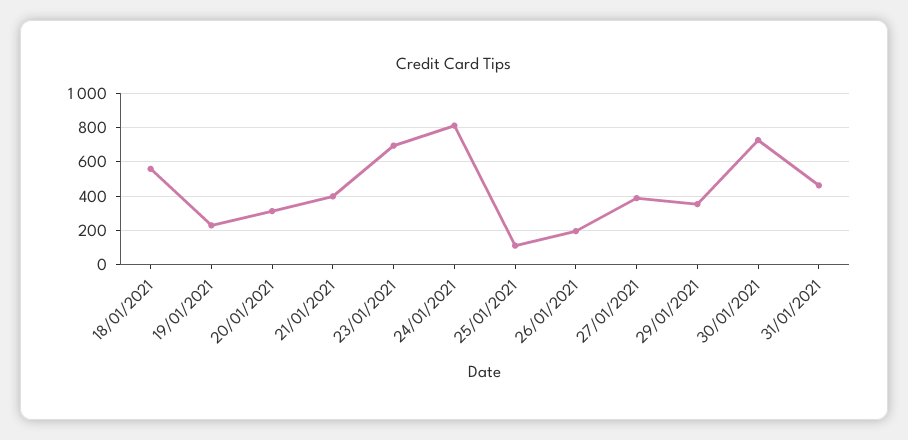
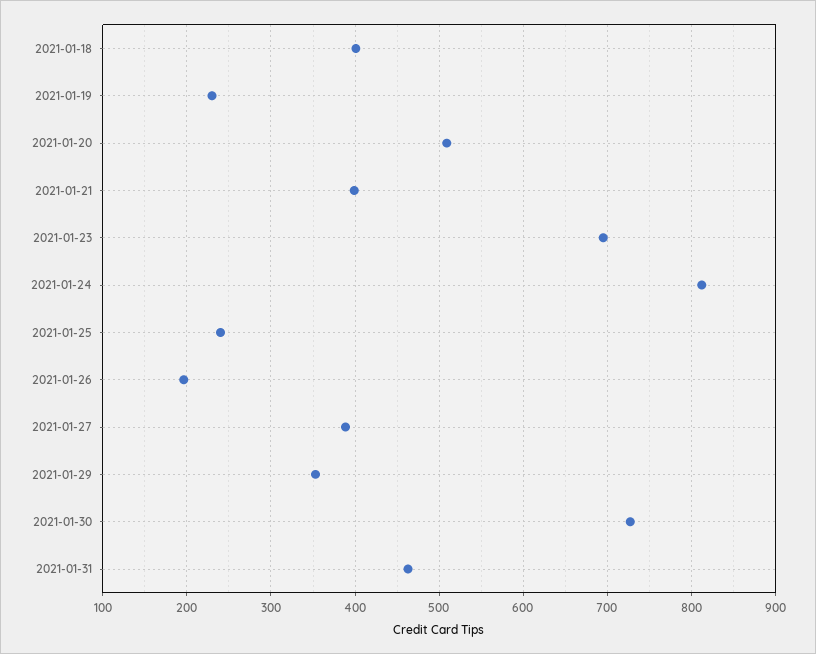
  {
-   "18/01/2021": 550,
+   "18/01/2021": 400,
    "19/01/2021": 230,
-   "20/01/2021": 300,
+   "20/01/2021": 510,
    "21/01/2021": 400,
    "23/01/2021": 700,
    "24/01/2021": 810,
-   "25/01/2021": 100,
+   "25/01/2021": 240,
    "26/01/2021": 200,
    "27/01/2021": 390,
    "29/01/2021": 350,
    "30/01/2021": 730,
    "31/01/2021": 460
  }

